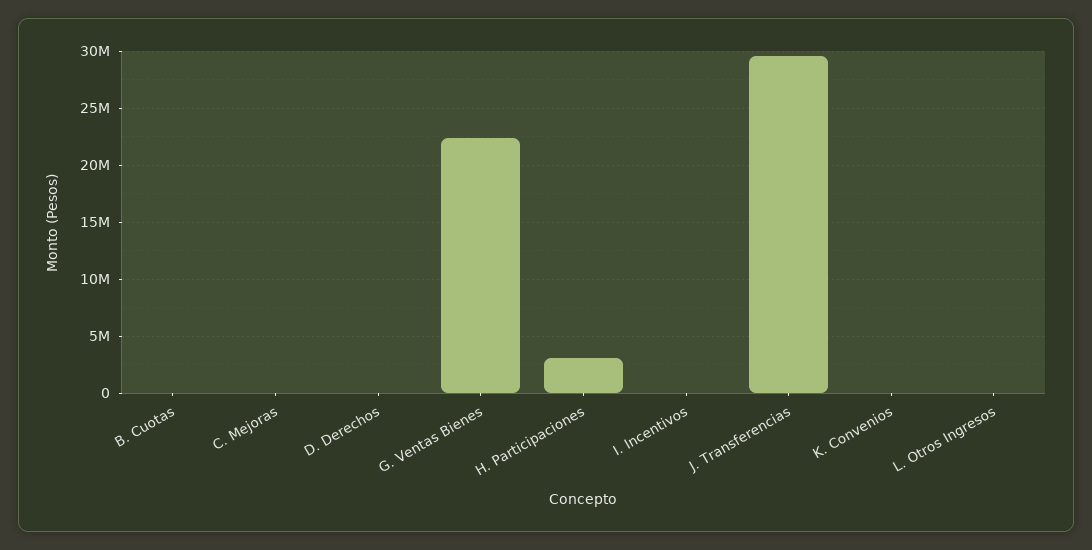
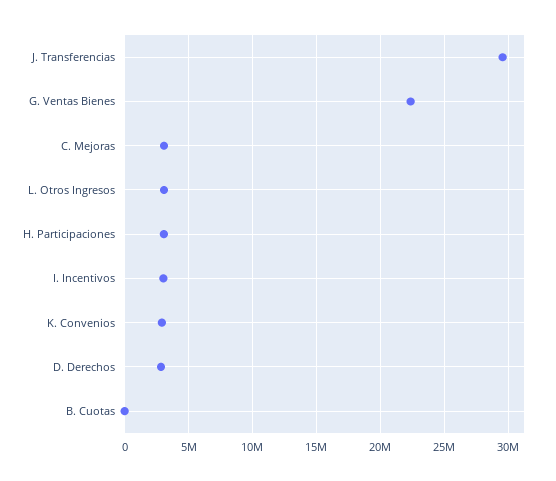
  {
    "B. Cuotas": 0,
-   "C. Mejoras": 0,
+   "C. Mejoras": 3000000,
-   "D. Derechos": 0,
+   "D. Derechos": 3000000,
    "G. Ventas Bienes": 22500000,
    "H. Participaciones": 3000000,
-   "I. Incentivos": 0,
+   "I. Incentivos": 3000000,
    "J. Transferencias": 29500000,
-   "K. Convenios": 0,
+   "K. Convenios": 3000000,
-   "L. Otros Ingresos": 0
+   "L. Otros Ingresos": 3000000
  }

